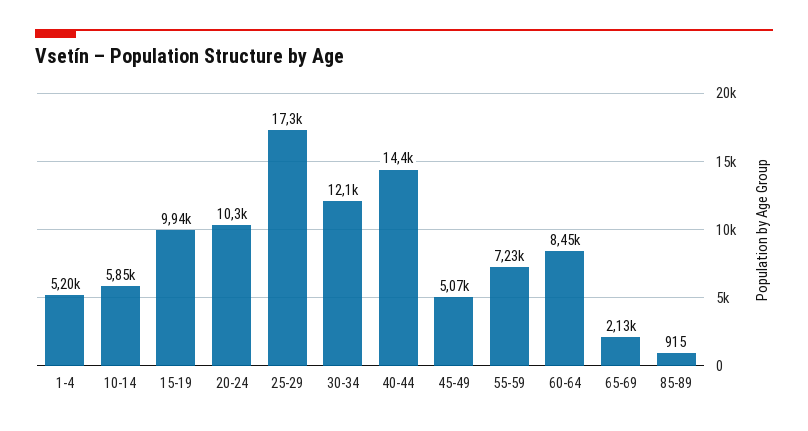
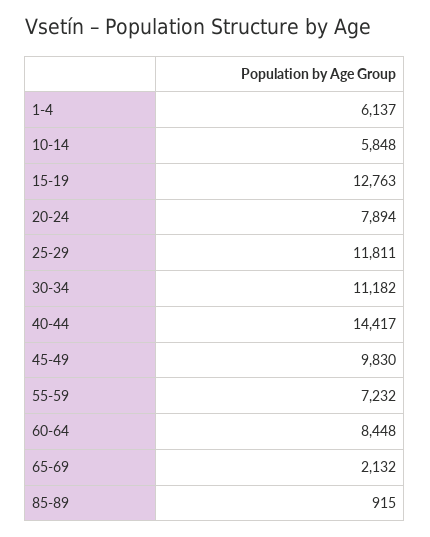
  {
-   "1-4": 5200,
+   "1-4": 6137,
    "10-14": 5848,
-   "15-19": 9940,
+   "15-19": 12763,
-   "20-24": 10300,
+   "20-24": 7894,
-   "25-29": 17300,
+   "25-29": 11811,
-   "30-34": 12100,
+   "30-34": 11182,
    "40-44": 14417,
-   "45-49": 5070,
+   "45-49": 9830,
    "55-59": 7232,
    "60-64": 8448,
    "65-69": 2132,
    "85-89": 915
  }

